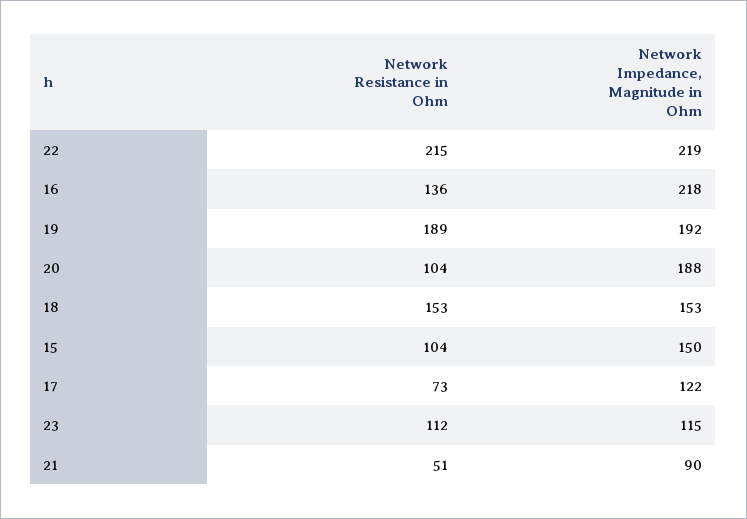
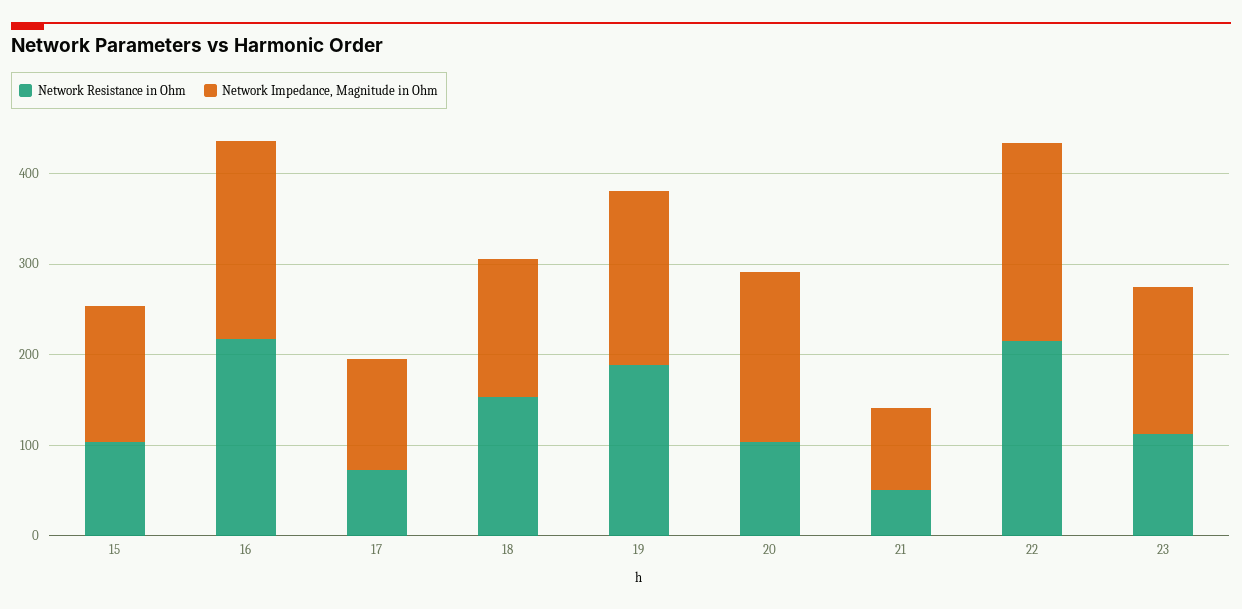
  {
    "Network Resistance in Ohm": {
      "22": 215,
-     "16": 136,
+     "16": 220,
      "19": 189,
      "20": 104,
      "18": 153,
      "15": 104,
      "17": 73,
      "23": 112,
      "21": 51
    },
    "Network Impedance, Magnitude in Ohm": {
      "22": 219,
      "16": 218,
      "19": 192,
      "20": 188,
      "18": 153,
      "15": 150,
      "17": 122,
-     "23": 115,
+     "23": 160,
      "21": 90
    }
  }

